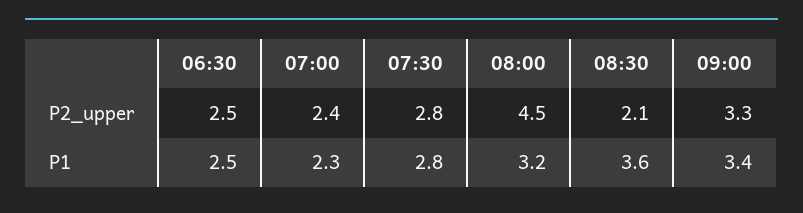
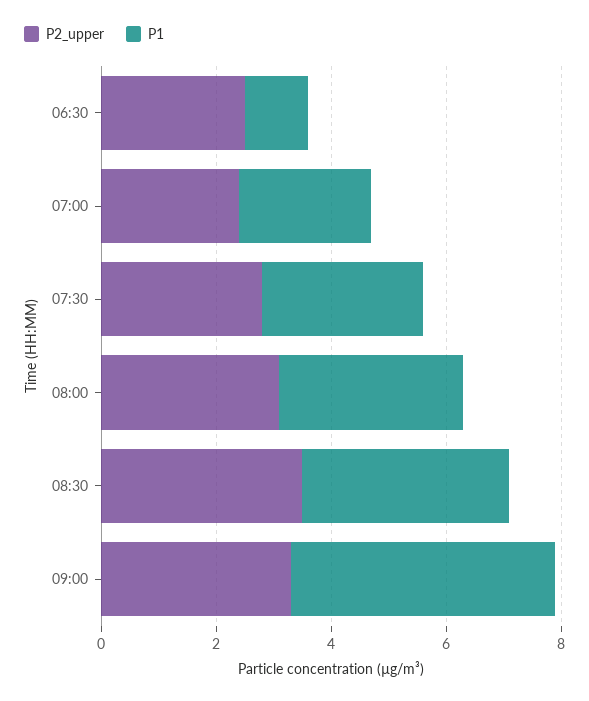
  {
    "P2_upper": {
      "06:30": 2.5,
      "07:00": 2.4,
      "07:30": 2.8,
-     "08:00": 4.5,
+     "08:00": 3,
-     "08:30": 2.1,
+     "08:30": 3.5,
      "09:00": 3.3
    },
    "P1": {
-     "06:30": 2.5,
+     "06:30": 1,
      "07:00": 2.3,
      "07:30": 2.8,
      "08:00": 3.2,
      "08:30": 3.6,
-     "09:00": 3.4
+     "09:00": 4.5
    }
  }

